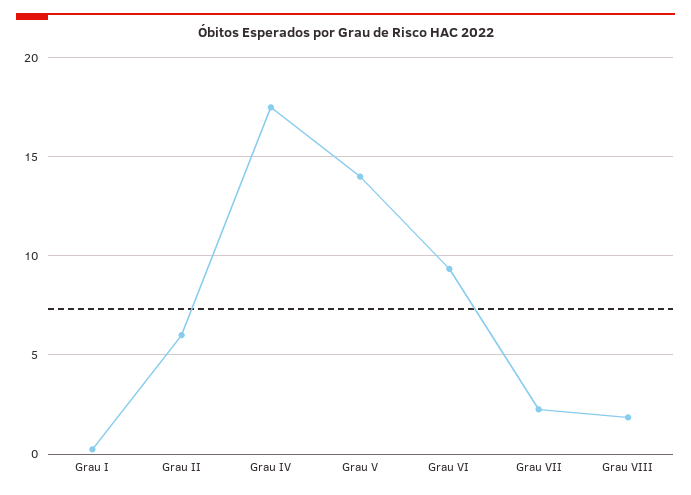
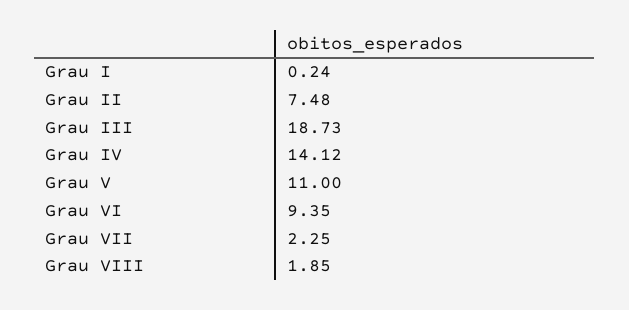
  {
    "Grau I": 0.24,
-   "Grau II": 6,
+   "Grau II": 7.48,
-   "Grau IV": 17.5,
+   "Grau IV": 14.12,
-   "Grau V": 14,
+   "Grau V": 11,
    "Grau VI": 9.35,
    "Grau VII": 2.25,
-   "Grau VIII": 1.85
+   "Grau VIII": 1.85,
+   "Grau III": 18.73
  }

